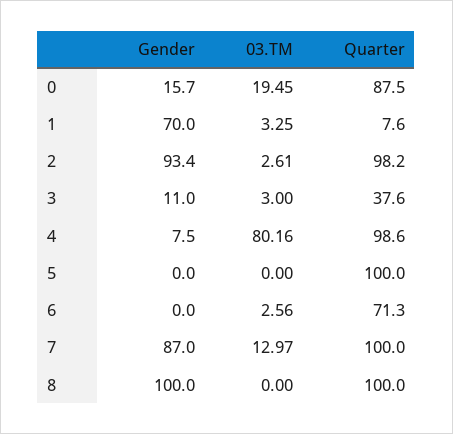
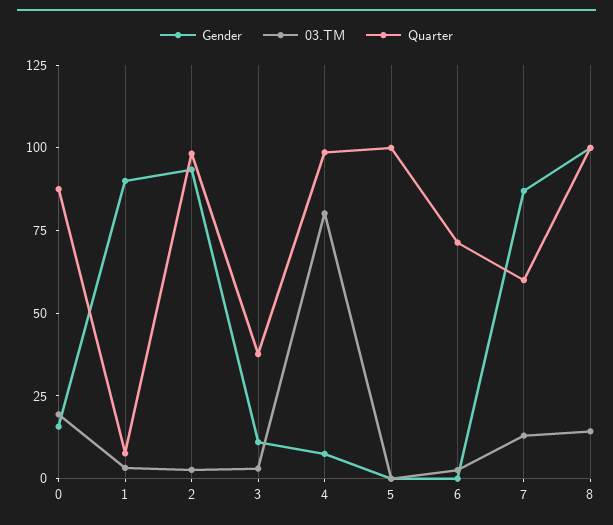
  {
    "Gender": {
      "0": 15.7,
-     "1": 70,
+     "1": 90,
      "2": 93.4,
      "3": 11,
      "4": 7.5,
      "5": 0,
      "6": 0,
      "7": 87,
      "8": 100
    },
    "03.TM": {
      "0": 19.45,
      "1": 3.25,
      "2": 2.61,
      "3": 3,
      "4": 80.16,
      "5": 0,
      "6": 2.56,
      "7": 12.97,
-     "8": 0
+     "8": 15
    },
    "Quarter": {
      "0": 87.5,
      "1": 7.6,
      "2": 98.2,
      "3": 37.6,
      "4": 98.6,
      "5": 100,
      "6": 71.3,
-     "7": 100,
+     "7": 60,
      "8": 100
    }
  }

